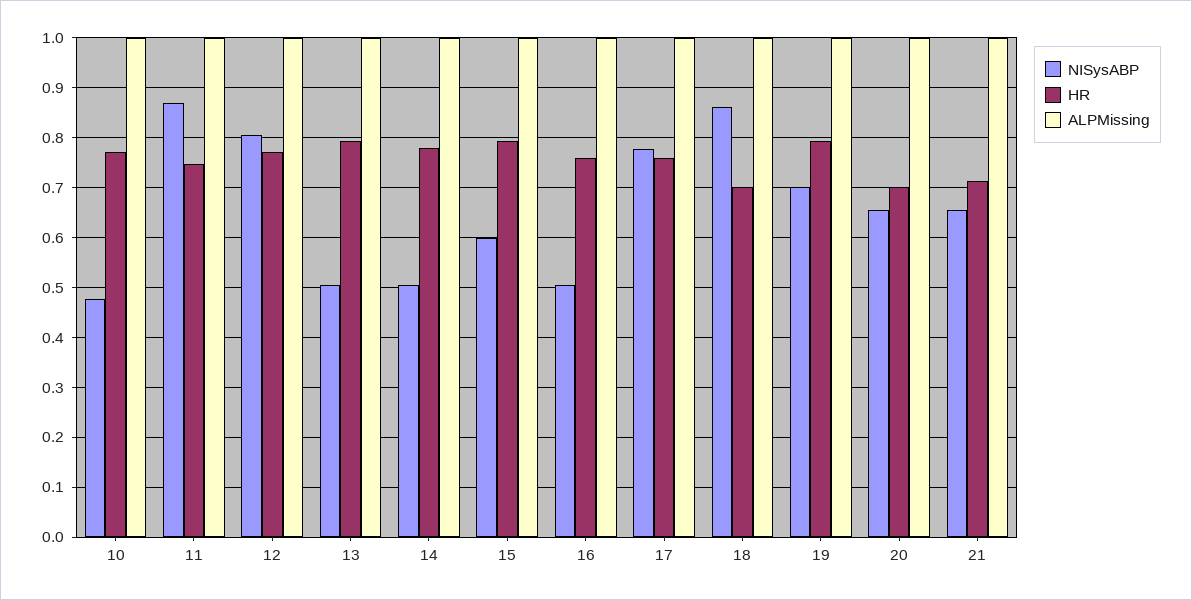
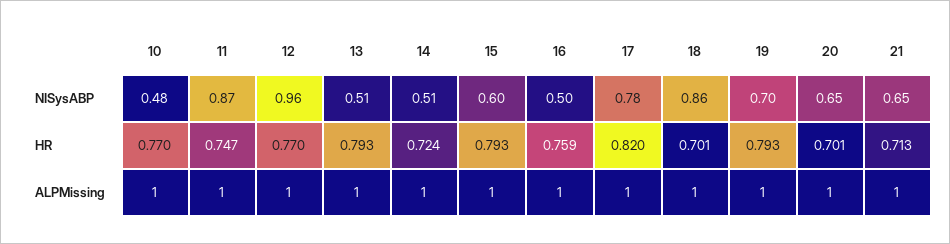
  {
    "NISysABP": {
      "10": 0.48,
      "11": 0.87,
-     "12": 0.8,
+     "12": 0.96,
      "13": 0.51,
      "14": 0.51,
      "15": 0.6,
      "16": 0.5,
      "17": 0.78,
      "18": 0.86,
      "19": 0.7,
      "20": 0.65,
      "21": 0.65
    },
    "HR": {
      "10": 0.77,
      "11": 0.747,
      "12": 0.77,
      "13": 0.793,
-     "14": 0.78,
+     "14": 0.724,
      "15": 0.793,
      "16": 0.759,
-     "17": 0.76,
+     "17": 0.82,
      "18": 0.701,
      "19": 0.793,
      "20": 0.701,
      "21": 0.713
    },
    "ALPMissing": {
      "10": 1,
      "11": 1,
      "12": 1,
      "13": 1,
      "14": 1,
      "15": 1,
      "16": 1,
      "17": 1,
      "18": 1,
      "19": 1,
      "20": 1,
      "21": 1
    }
  }

